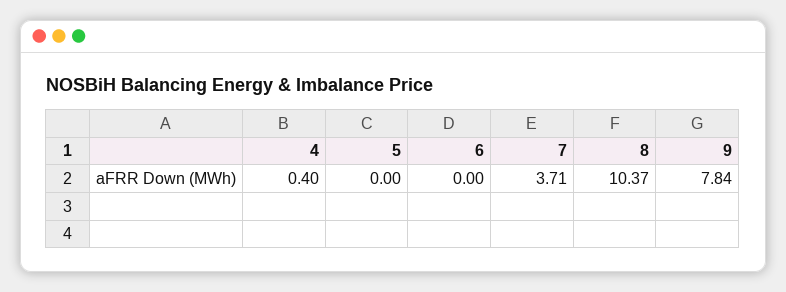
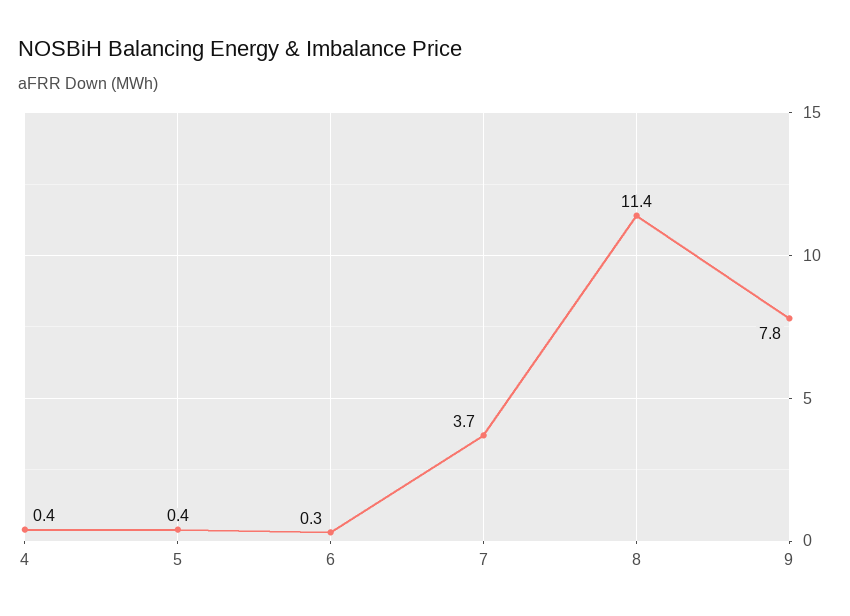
  {
    "4": 0.4,
-   "5": 0,
+   "5": 0.4,
-   "6": 0,
+   "6": 0.3,
    "7": 3.71,
-   "8": 10.37,
+   "8": 11.4,
    "9": 7.84
  }

